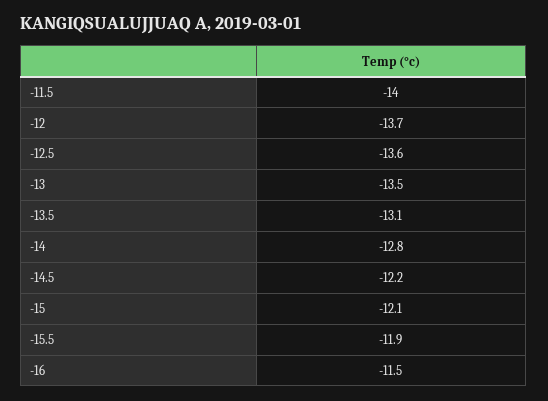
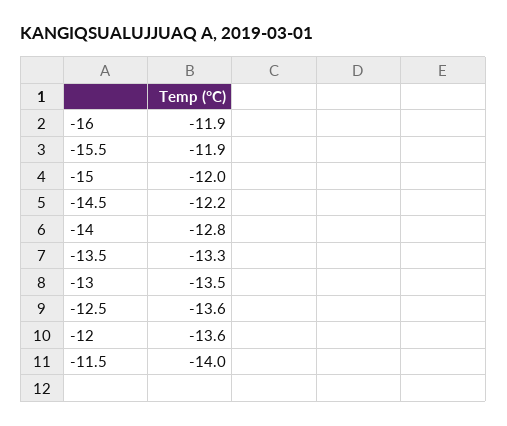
  {
    "-11.5": -14,
-   "-12": -13.7,
+   "-12": -13.6,
    "-12.5": -13.6,
    "-13": -13.5,
-   "-13.5": -13.1,
+   "-13.5": -13.3,
    "-14": -12.8,
    "-14.5": -12.2,
-   "-15": -12.1,
+   "-15": -12,
    "-15.5": -11.9,
-   "-16": -11.5
+   "-16": -11.9
  }

